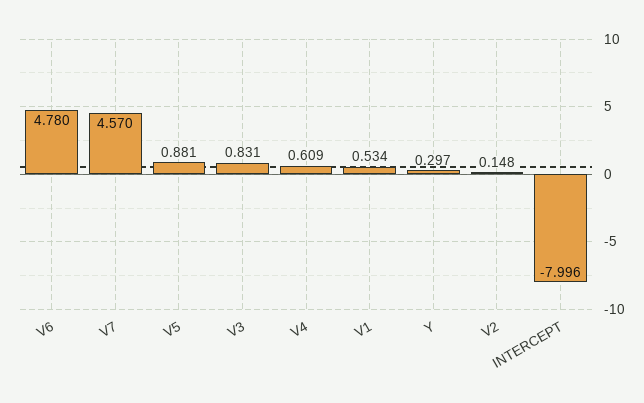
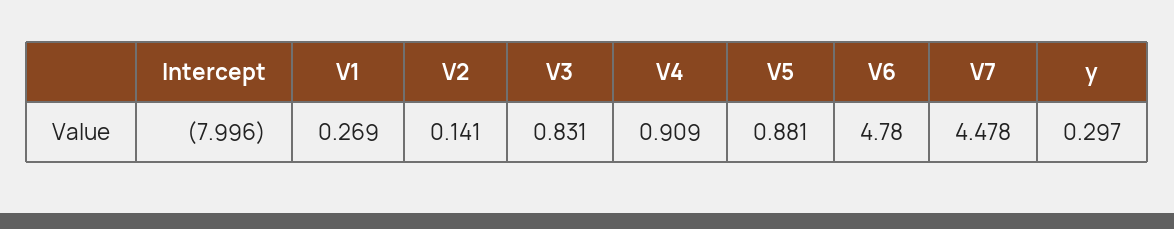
  {
    "V6": 4.78,
-   "V7": 4.57,
+   "V7": 4.478,
    "V5": 0.881,
    "V3": 0.831,
-   "V4": 0.609,
+   "V4": 0.909,
-   "V1": 0.534,
+   "V1": 0.269,
    "Y": 0.297,
-   "V2": 0.148,
+   "V2": 0.141,
    "INTERCEPT": -7.996
  }

